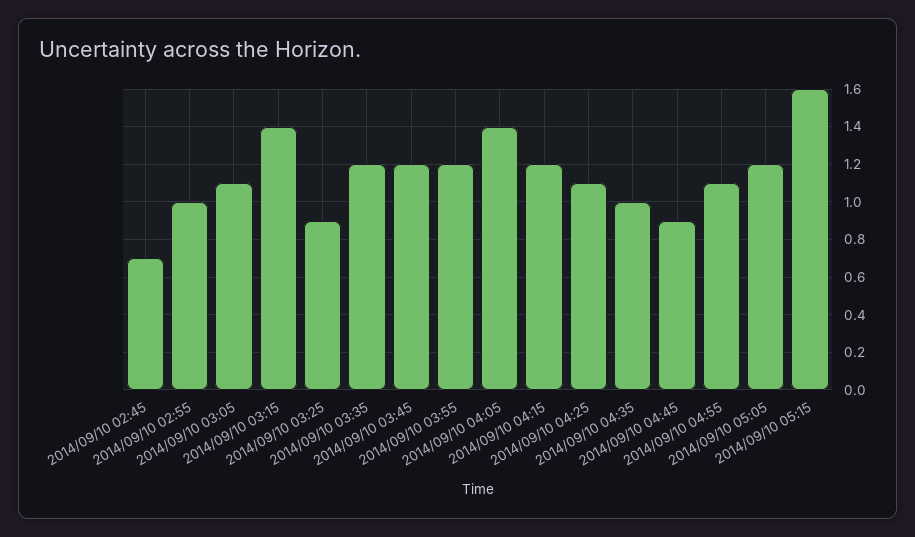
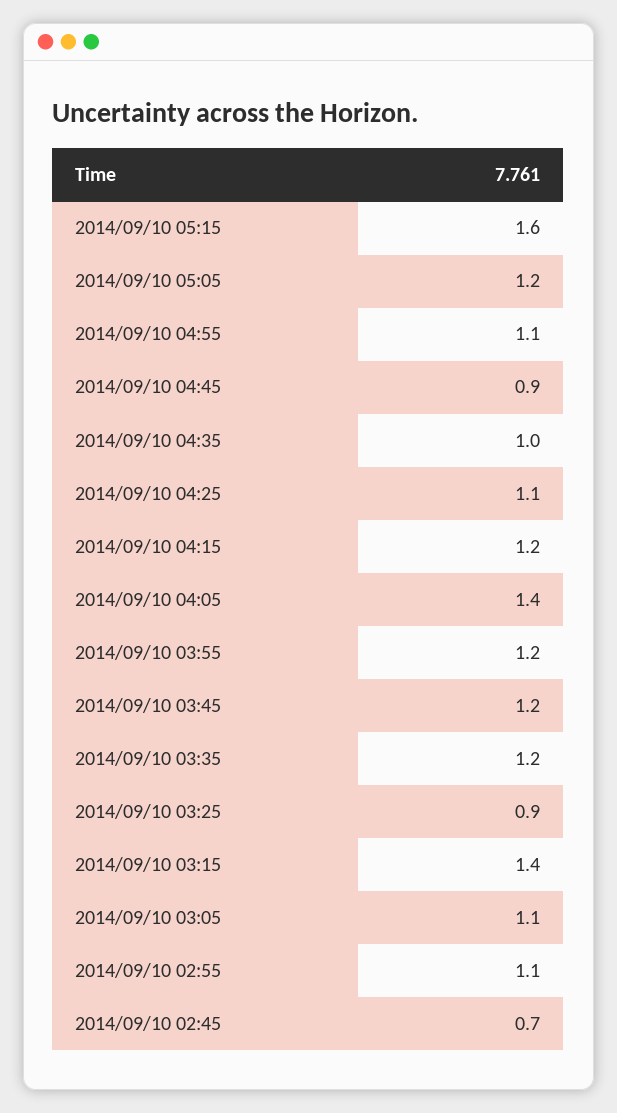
  {
    "2014/09/10 02:45": 0.7,
-   "2014/09/10 02:55": 1,
+   "2014/09/10 02:55": 1.1,
    "2014/09/10 03:05": 1.1,
    "2014/09/10 03:15": 1.4,
    "2014/09/10 03:25": 0.9,
    "2014/09/10 03:35": 1.2,
    "2014/09/10 03:45": 1.2,
    "2014/09/10 03:55": 1.2,
    "2014/09/10 04:05": 1.4,
    "2014/09/10 04:15": 1.2,
    "2014/09/10 04:25": 1.1,
    "2014/09/10 04:35": 1,
    "2014/09/10 04:45": 0.9,
    "2014/09/10 04:55": 1.1,
    "2014/09/10 05:05": 1.2,
    "2014/09/10 05:15": 1.6
  }

